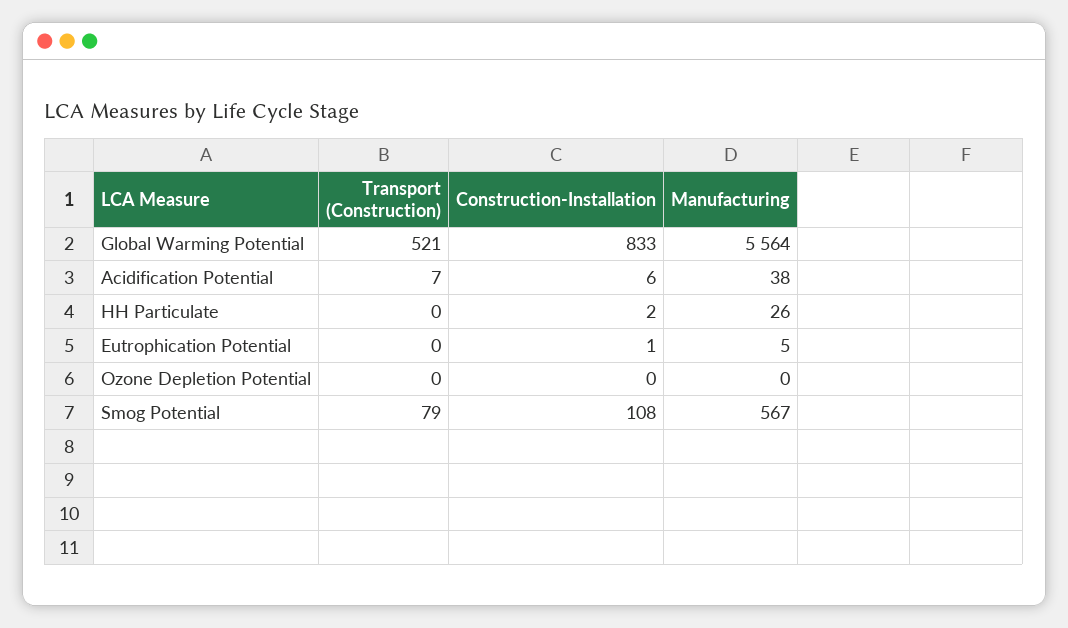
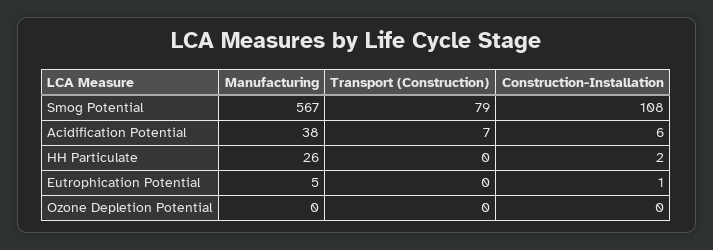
  {
    "Transport (Construction)": {
-     "Global Warming Potential": 521,
      "Acidification Potential": 7,
      "HH Particulate": 0,
      "Eutrophication Potential": 0,
      "Ozone Depletion Potential": 0,
      "Smog Potential": 79
    },
    "Construction-Installation": {
-     "Global Warming Potential": 833,
      "Acidification Potential": 6,
      "HH Particulate": 2,
      "Eutrophication Potential": 1,
      "Ozone Depletion Potential": 0,
      "Smog Potential": 108
    },
    "Manufacturing": {
-     "Global Warming Potential": 5564,
      "Acidification Potential": 38,
      "HH Particulate": 26,
      "Eutrophication Potential": 5,
      "Ozone Depletion Potential": 0,
      "Smog Potential": 567
    }
  }

